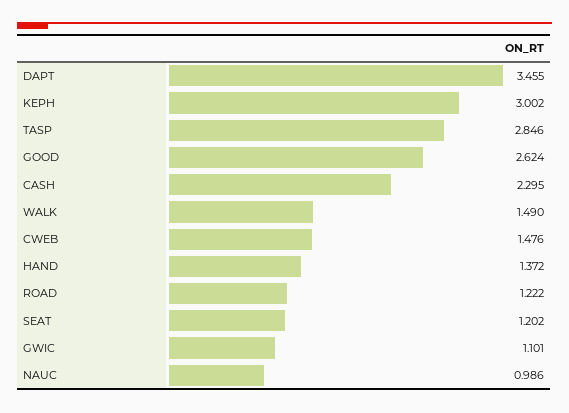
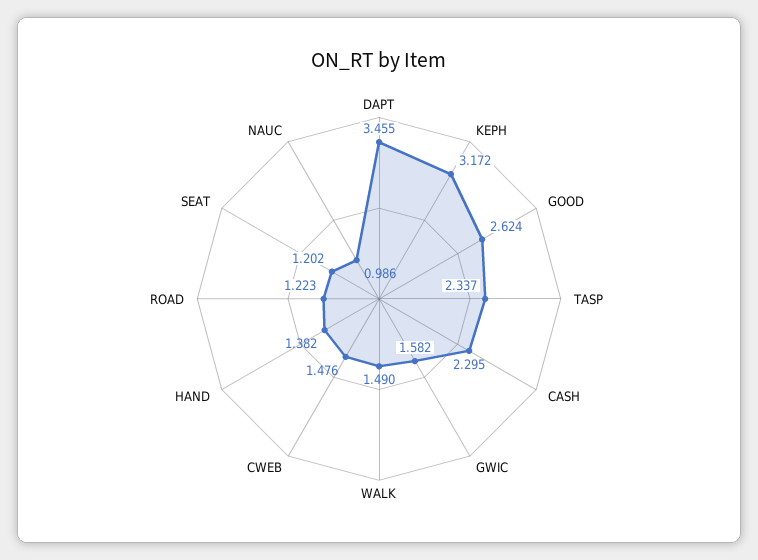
  {
    "DAPT": 3.455,
-   "KEPH": 3.002,
+   "KEPH": 3.172,
-   "TASP": 2.846,
+   "TASP": 2.337,
    "GOOD": 2.624,
    "CASH": 2.295,
    "WALK": 1.49,
    "CWEB": 1.476,
-   "HAND": 1.372,
+   "HAND": 1.382,
-   "ROAD": 1.222,
+   "ROAD": 1.223,
    "SEAT": 1.202,
-   "GWIC": 1.101,
+   "GWIC": 1.582,
    "NAUC": 0.986
  }

